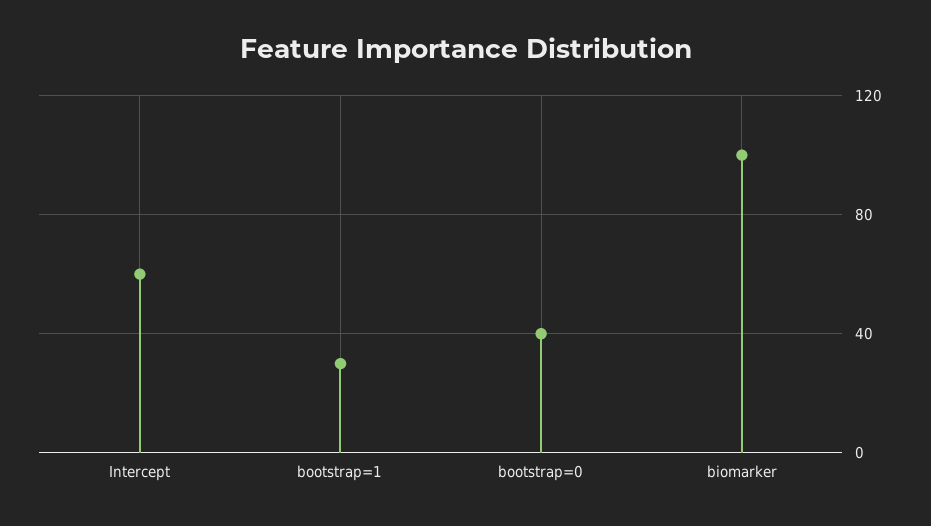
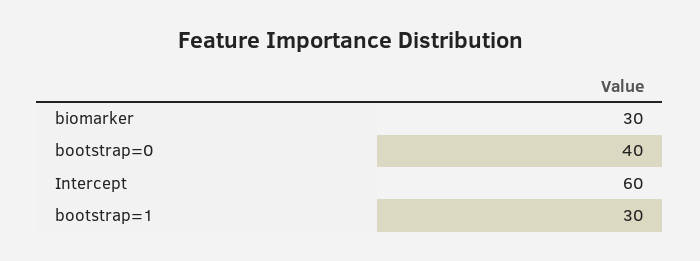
  {
    "Intercept": 60,
    "bootstrap=1": 30,
    "bootstrap=0": 40,
-   "biomarker": 100
+   "biomarker": 30
  }

